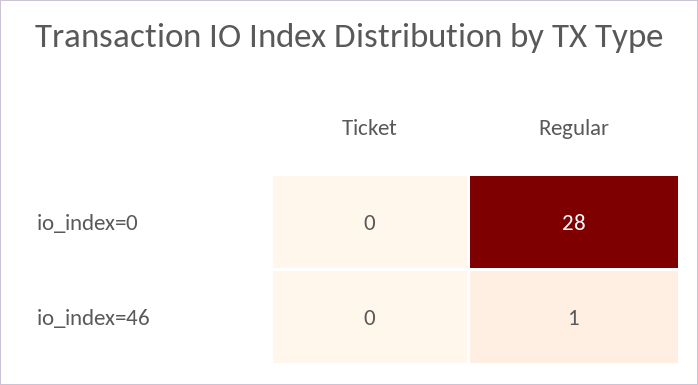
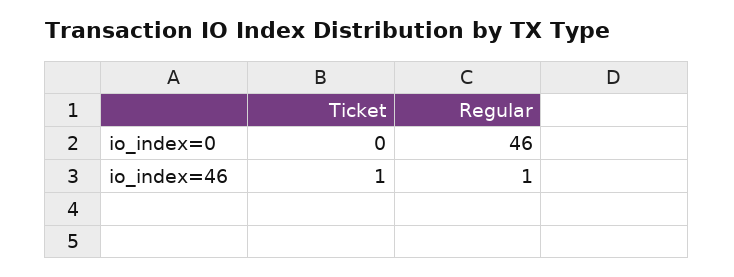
  {
    "Ticket": {
      "io_index=0": 0,
-     "io_index=46": 0
+     "io_index=46": 1
    },
    "Regular": {
-     "io_index=0": 28,
+     "io_index=0": 46,
      "io_index=46": 1
    }
  }

